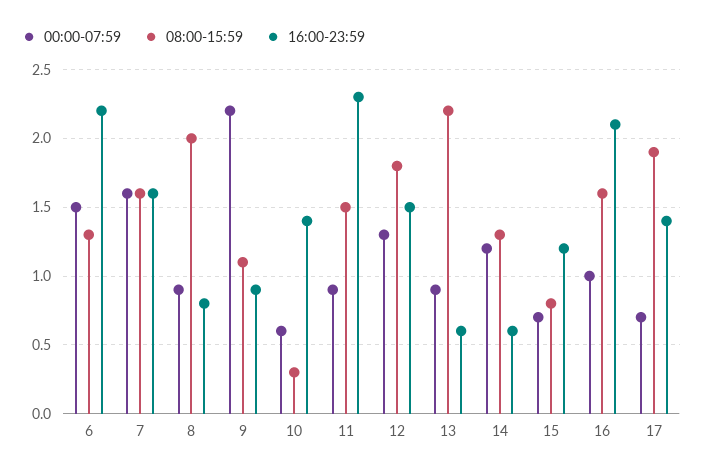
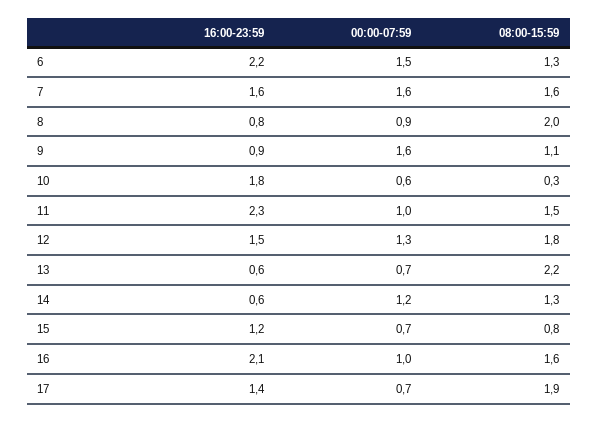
  {
    "00:00-07:59": {
      "6": 1.5,
      "7": 1.6,
      "8": 0.9,
-     "9": 2.2,
+     "9": 1.6,
      "10": 0.6,
-     "11": 0.9,
+     "11": 1,
      "12": 1.3,
-     "13": 0.9,
+     "13": 0.7,
      "14": 1.2,
      "15": 0.7,
      "16": 1,
      "17": 0.7
    },
    "08:00-15:59": {
      "6": 1.3,
      "7": 1.6,
      "8": 2,
      "9": 1.1,
      "10": 0.3,
      "11": 1.5,
      "12": 1.8,
      "13": 2.2,
      "14": 1.3,
      "15": 0.8,
      "16": 1.6,
      "17": 1.9
    },
    "16:00-23:59": {
      "6": 2.2,
      "7": 1.6,
      "8": 0.8,
      "9": 0.9,
-     "10": 1.4,
+     "10": 1.8,
      "11": 2.3,
      "12": 1.5,
      "13": 0.6,
      "14": 0.6,
      "15": 1.2,
      "16": 2.1,
      "17": 1.4
    }
  }

